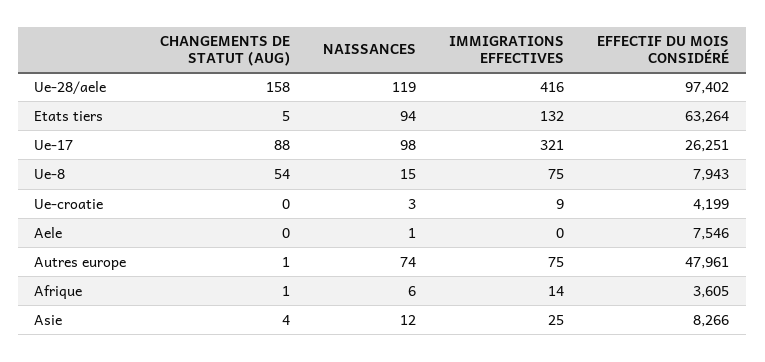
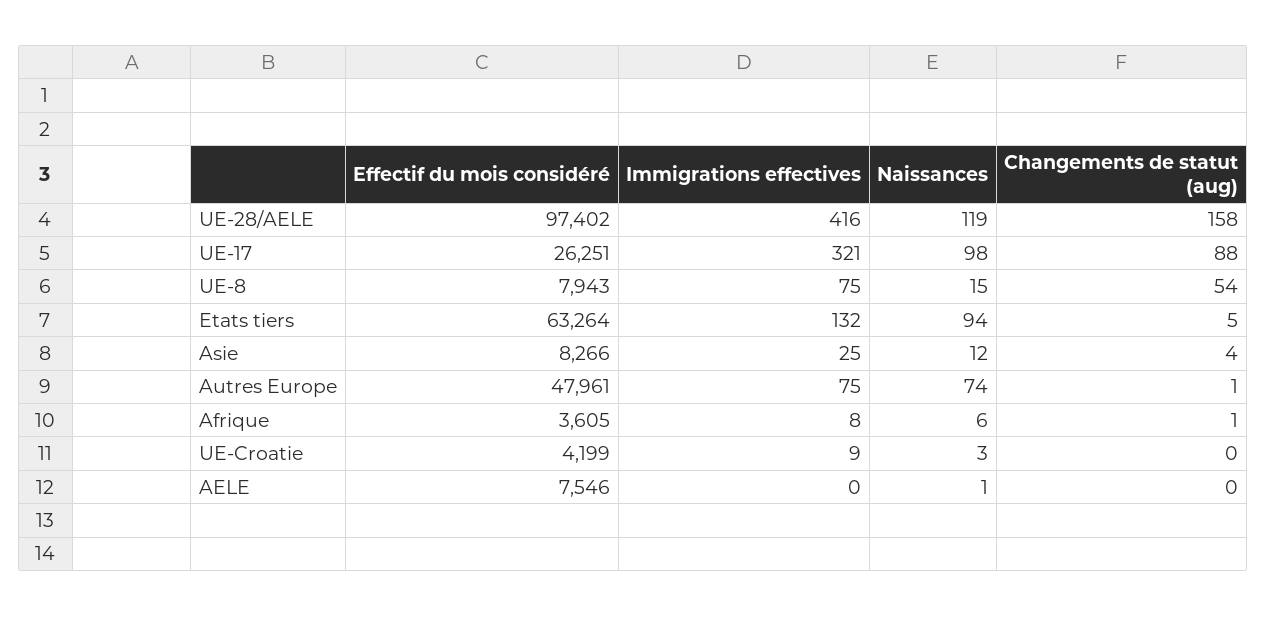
  {
    "CHANGEMENTS DE STATUT (AUG)": {
      "Ue-28/aele": 158,
      "Etats tiers": 5,
      "Ue-17": 88,
      "Ue-8": 54,
      "Ue-croatie": 0,
      "Aele": 0,
      "Autres europe": 1,
      "Afrique": 1,
      "Asie": 4
    },
    "NAISSANCES": {
      "Ue-28/aele": 119,
      "Etats tiers": 94,
      "Ue-17": 98,
      "Ue-8": 15,
      "Ue-croatie": 3,
      "Aele": 1,
      "Autres europe": 74,
      "Afrique": 6,
      "Asie": 12
    },
    "IMMIGRATIONS EFFECTIVES": {
      "Ue-28/aele": 416,
      "Etats tiers": 132,
      "Ue-17": 321,
      "Ue-8": 75,
      "Ue-croatie": 9,
      "Aele": 0,
      "Autres europe": 75,
-     "Afrique": 14,
+     "Afrique": 8,
      "Asie": 25
    },
    "EFFECTIF DU MOIS CONSIDÉRÉ": {
      "Ue-28/aele": 97402,
      "Etats tiers": 63264,
      "Ue-17": 26251,
      "Ue-8": 7943,
      "Ue-croatie": 4199,
      "Aele": 7546,
      "Autres europe": 47961,
      "Afrique": 3605,
      "Asie": 8266
    }
  }

